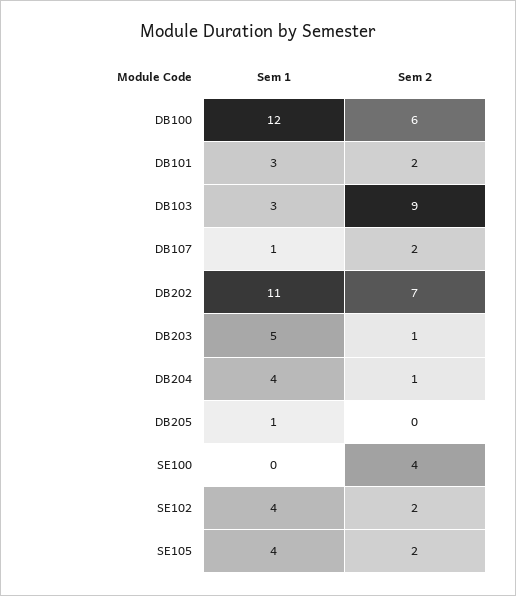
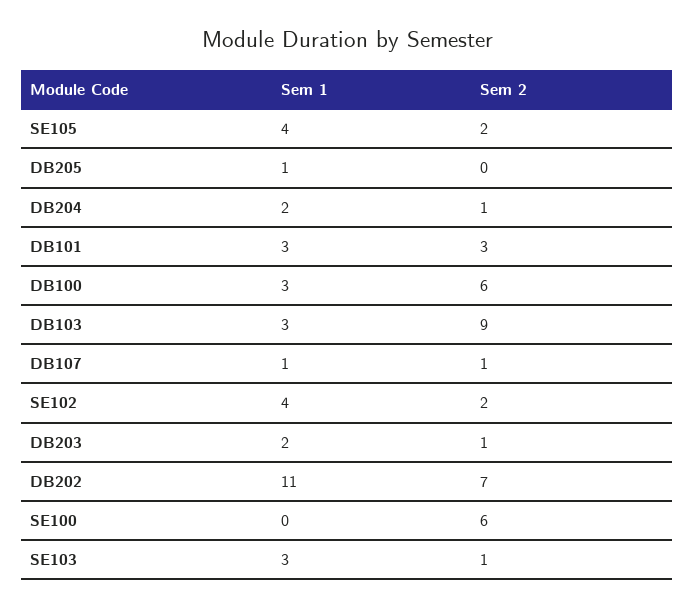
  {
    "Sem 1": {
-     "DB100": 12,
+     "DB100": 3,
      "DB101": 3,
      "DB103": 3,
      "DB107": 1,
      "DB202": 11,
-     "DB203": 5,
+     "DB203": 2,
-     "DB204": 4,
+     "DB204": 2,
      "DB205": 1,
      "SE100": 0,
      "SE102": 4,
-     "SE105": 4
+     "SE105": 4,
+     "SE103": 3
    },
    "Sem 2": {
      "DB100": 6,
-     "DB101": 2,
+     "DB101": 3,
      "DB103": 9,
-     "DB107": 2,
+     "DB107": 1,
      "DB202": 7,
      "DB203": 1,
      "DB204": 1,
      "DB205": 0,
-     "SE100": 4,
+     "SE100": 6,
      "SE102": 2,
-     "SE105": 2
+     "SE105": 2,
+     "SE103": 1
    }
  }

